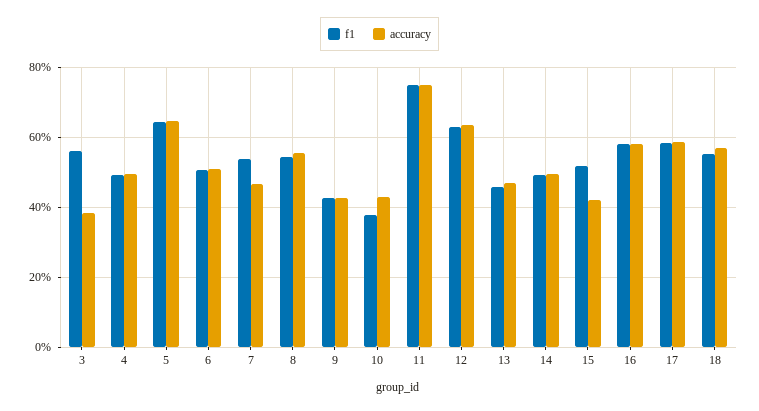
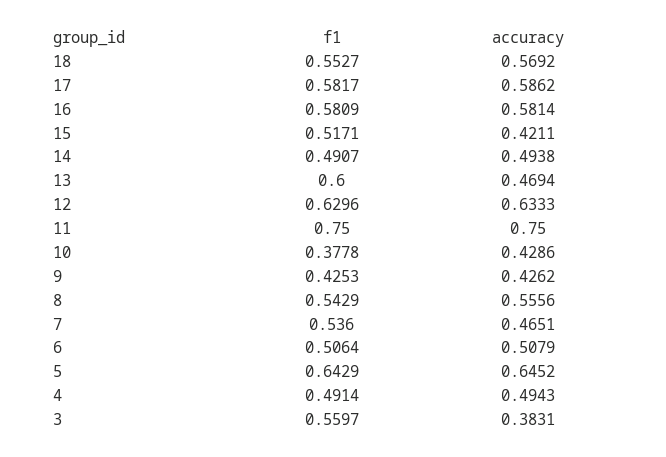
  {
    "f1": {
      "3": 0.5597,
      "4": 0.4914,
      "5": 0.6429,
      "6": 0.5064,
      "7": 0.536,
      "8": 0.5429,
      "9": 0.4253,
      "10": 0.3778,
      "11": 0.75,
      "12": 0.6296,
-     "13": 0.46,
+     "13": 0.6,
      "14": 0.4907,
      "15": 0.5171,
      "16": 0.5809,
      "17": 0.5817,
      "18": 0.5527
    },
    "accuracy": {
      "3": 0.3831,
      "4": 0.4943,
      "5": 0.6452,
      "6": 0.5079,
      "7": 0.4651,
      "8": 0.5556,
      "9": 0.4262,
      "10": 0.4286,
      "11": 0.75,
      "12": 0.6333,
      "13": 0.4694,
      "14": 0.4938,
      "15": 0.4211,
      "16": 0.5814,
      "17": 0.5862,
      "18": 0.5692
    }
  }

